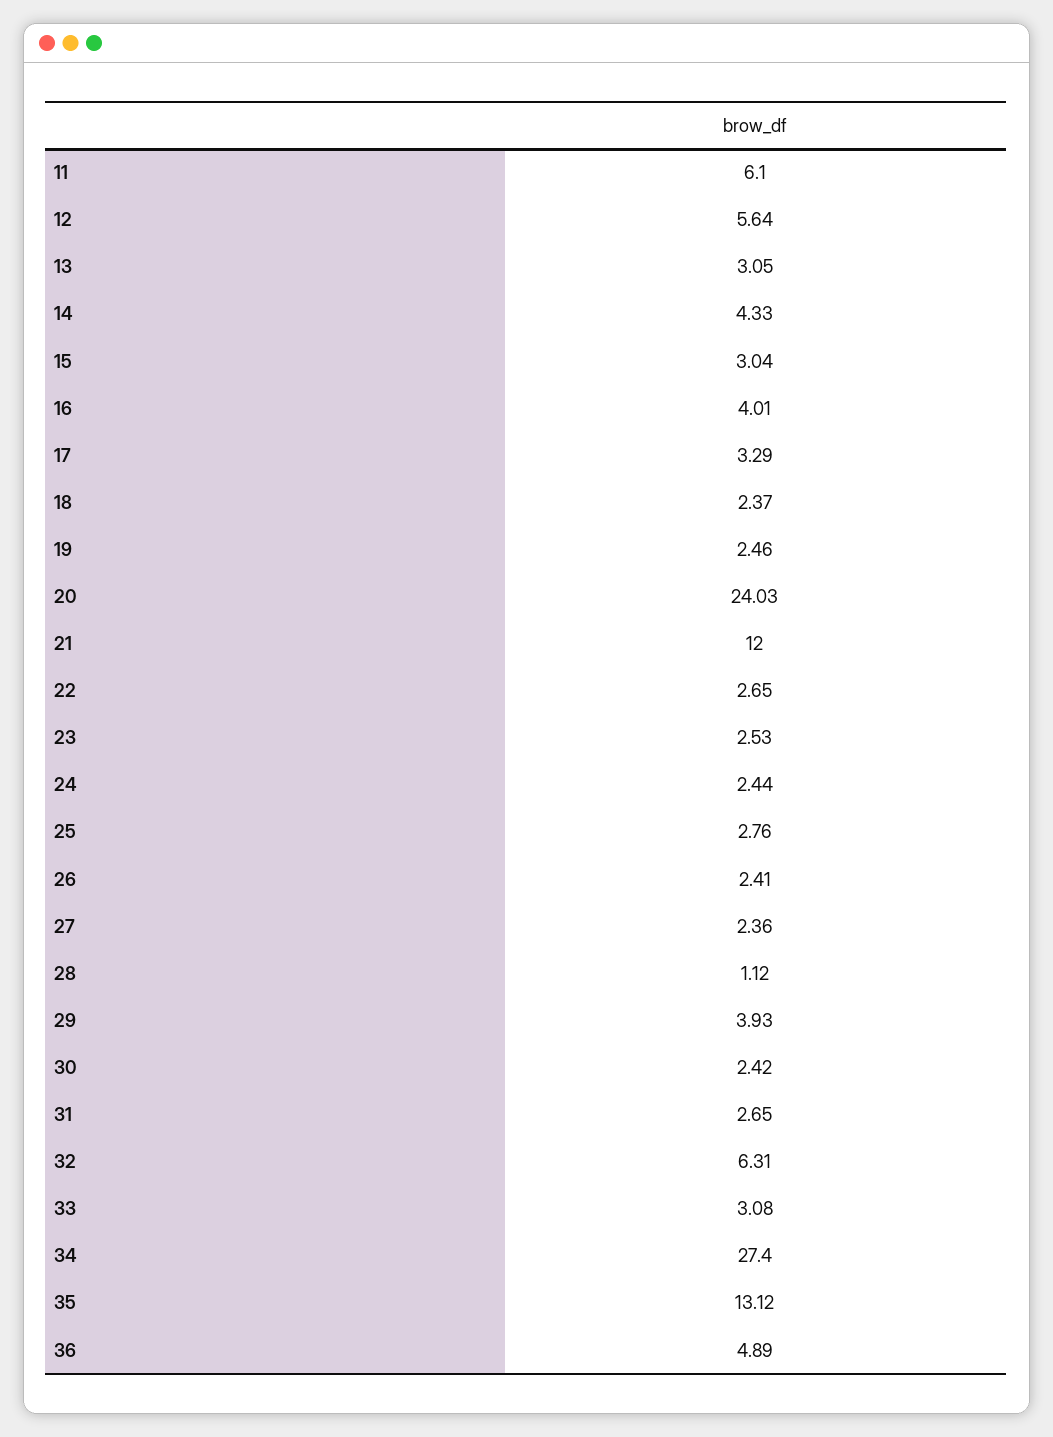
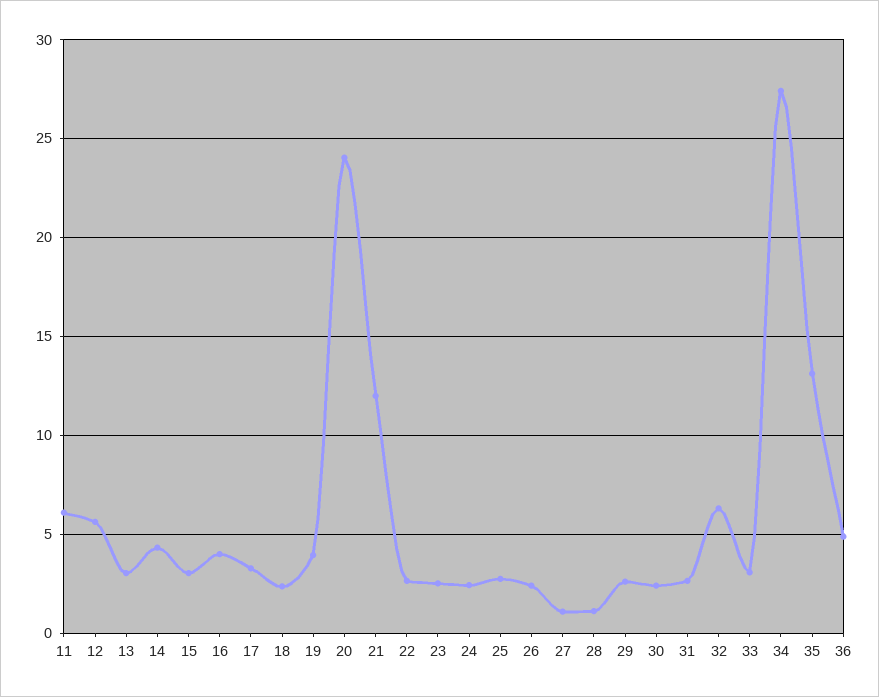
  {
    "11": 6.1,
    "12": 5.64,
    "13": 3.05,
    "14": 4.33,
    "15": 3.04,
    "16": 4.01,
    "17": 3.29,
    "18": 2.37,
-   "19": 2.46,
+   "19": 4,
    "20": 24.03,
    "21": 12,
    "22": 2.65,
    "23": 2.53,
    "24": 2.44,
    "25": 2.76,
    "26": 2.41,
-   "27": 2.36,
+   "27": 1,
    "28": 1.12,
-   "29": 3.93,
+   "29": 2.5,
    "30": 2.42,
    "31": 2.65,
    "32": 6.31,
    "33": 3.08,
    "34": 27.4,
    "35": 13.12,
    "36": 4.89
  }

